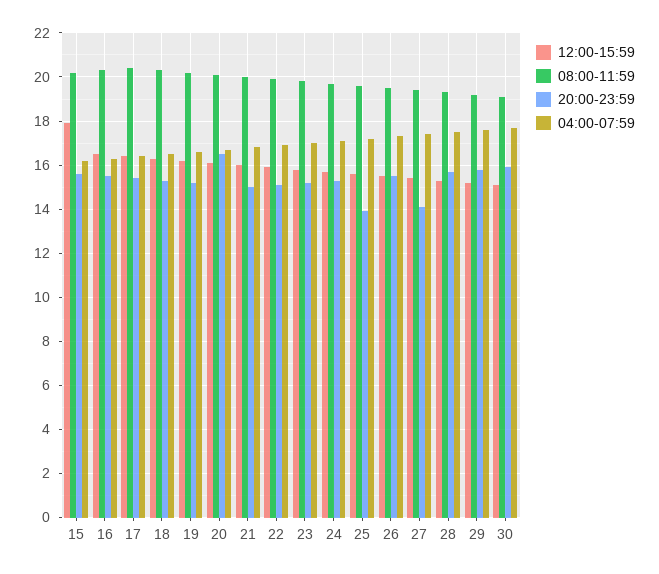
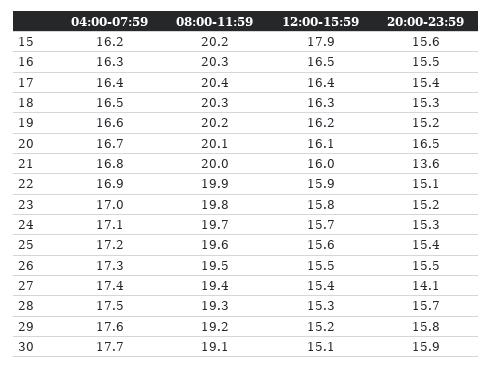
  {
    "12:00-15:59": {
      "15": 17.9,
      "16": 16.5,
      "17": 16.4,
      "18": 16.3,
      "19": 16.2,
      "20": 16.1,
      "21": 16,
      "22": 15.9,
      "23": 15.8,
      "24": 15.7,
      "25": 15.6,
      "26": 15.5,
      "27": 15.4,
      "28": 15.3,
      "29": 15.2,
      "30": 15.1
    },
    "08:00-11:59": {
      "15": 20.2,
      "16": 20.3,
      "17": 20.4,
      "18": 20.3,
      "19": 20.2,
      "20": 20.1,
      "21": 20,
      "22": 19.9,
      "23": 19.8,
      "24": 19.7,
      "25": 19.6,
      "26": 19.5,
      "27": 19.4,
      "28": 19.3,
      "29": 19.2,
      "30": 19.1
    },
    "20:00-23:59": {
      "15": 15.6,
      "16": 15.5,
      "17": 15.4,
      "18": 15.3,
      "19": 15.2,
      "20": 16.5,
-     "21": 15,
+     "21": 13.6,
      "22": 15.1,
      "23": 15.2,
      "24": 15.3,
-     "25": 14,
+     "25": 15.4,
      "26": 15.5,
      "27": 14.1,
      "28": 15.7,
      "29": 15.8,
      "30": 15.9
    },
    "04:00-07:59": {
      "15": 16.2,
      "16": 16.3,
      "17": 16.4,
      "18": 16.5,
      "19": 16.6,
      "20": 16.7,
      "21": 16.8,
      "22": 16.9,
      "23": 17,
      "24": 17.1,
      "25": 17.2,
      "26": 17.3,
      "27": 17.4,
      "28": 17.5,
      "29": 17.6,
      "30": 17.7
    }
  }

